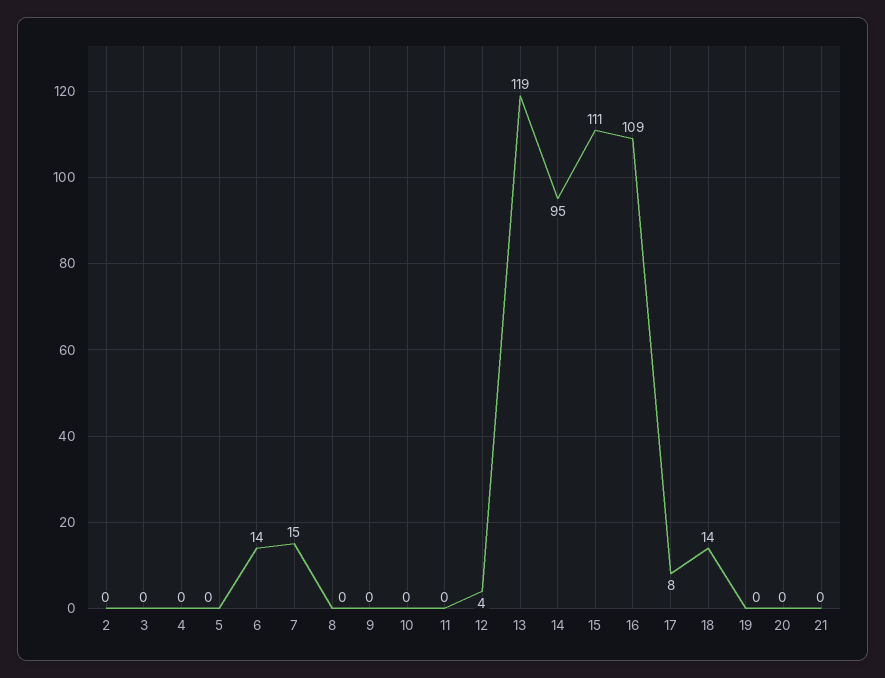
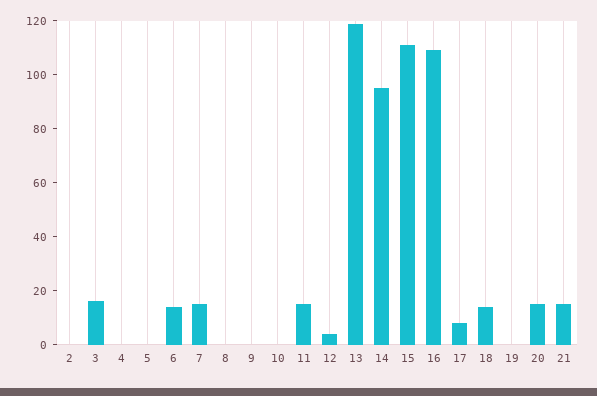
  {
    "2": 0,
-   "3": 0,
+   "3": 15,
    "4": 0,
    "5": 0,
    "6": 14,
    "7": 15,
    "8": 0,
    "9": 0,
    "10": 0,
-   "11": 0,
+   "11": 15,
    "12": 4,
    "13": 119,
    "14": 95,
    "15": 111,
    "16": 109,
    "17": 8,
    "18": 14,
    "19": 0,
-   "20": 0,
+   "20": 15,
-   "21": 0
+   "21": 15
  }

